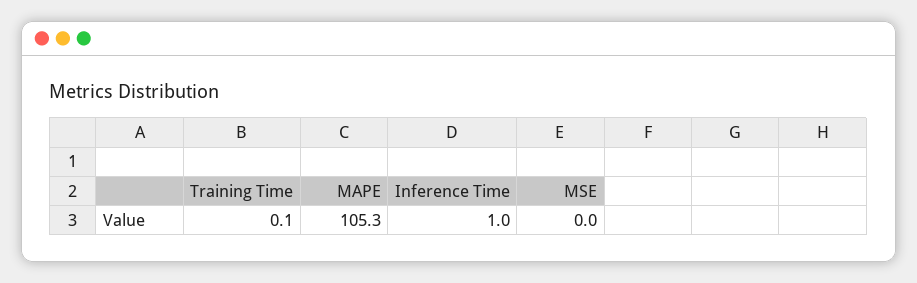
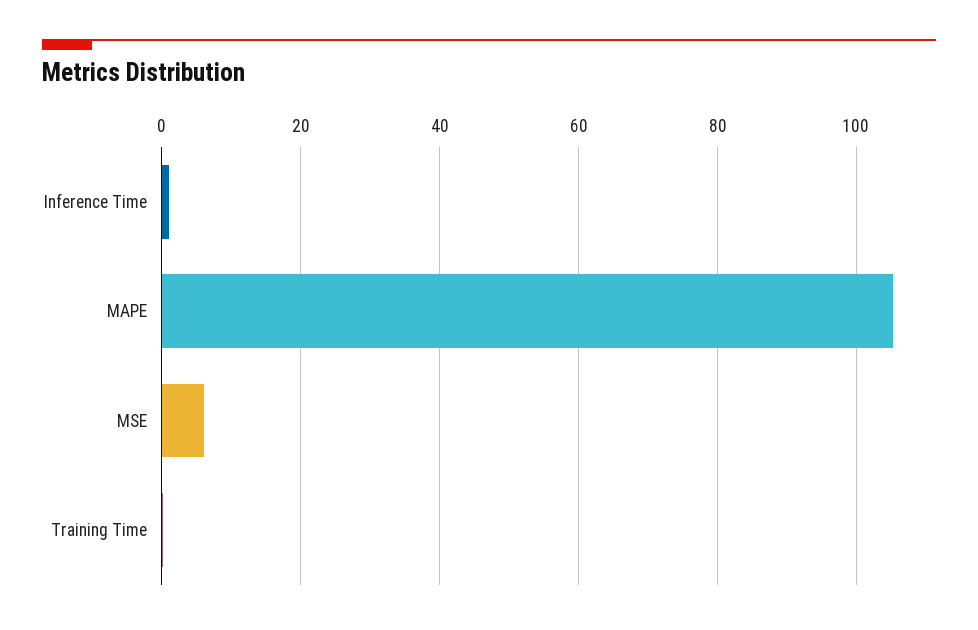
  {
    "Training Time": 0.1,
    "MAPE": 105.3,
    "Inference Time": 1,
-   "MSE": 0
+   "MSE": 6
  }

